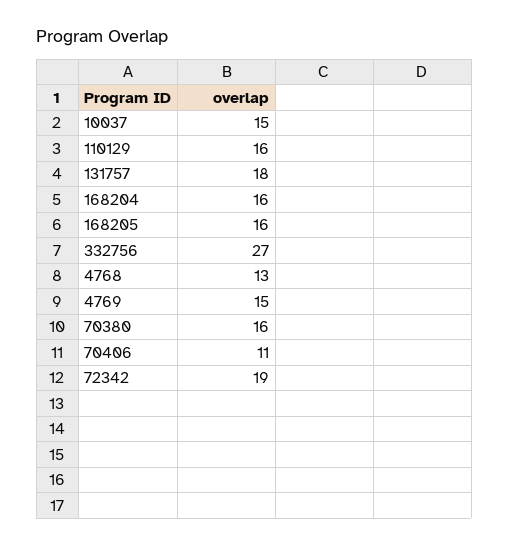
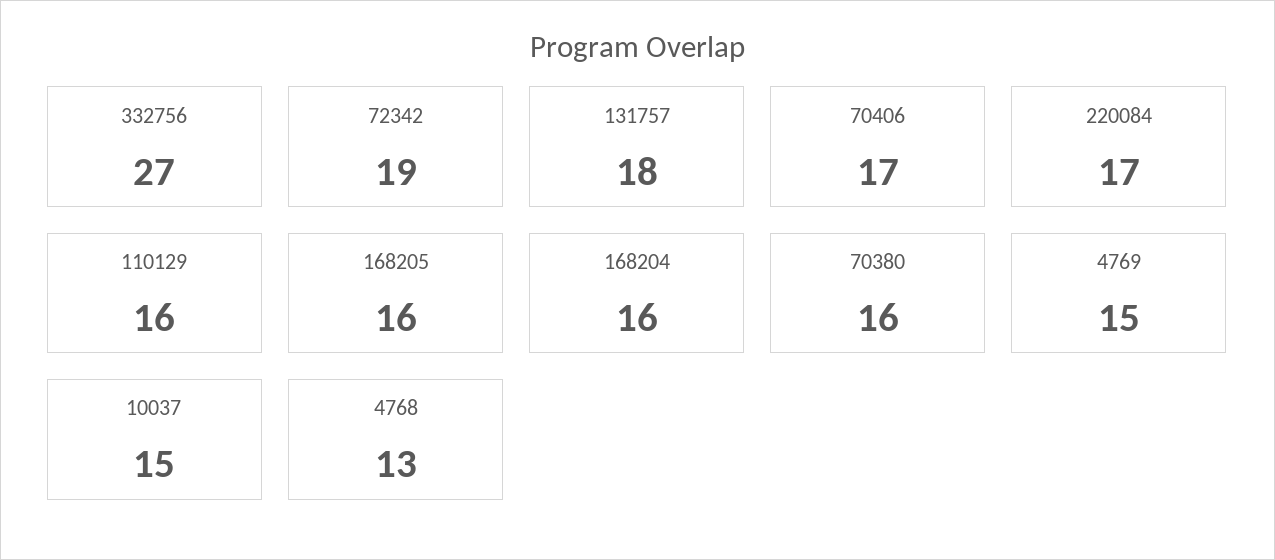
  {
    "10037": 15,
    "110129": 16,
    "131757": 18,
    "168204": 16,
    "168205": 16,
    "332756": 27,
    "4768": 13,
    "4769": 15,
    "70380": 16,
-   "70406": 11,
+   "70406": 17,
-   "72342": 19
+   "72342": 19,
+   "220084": 17
  }

